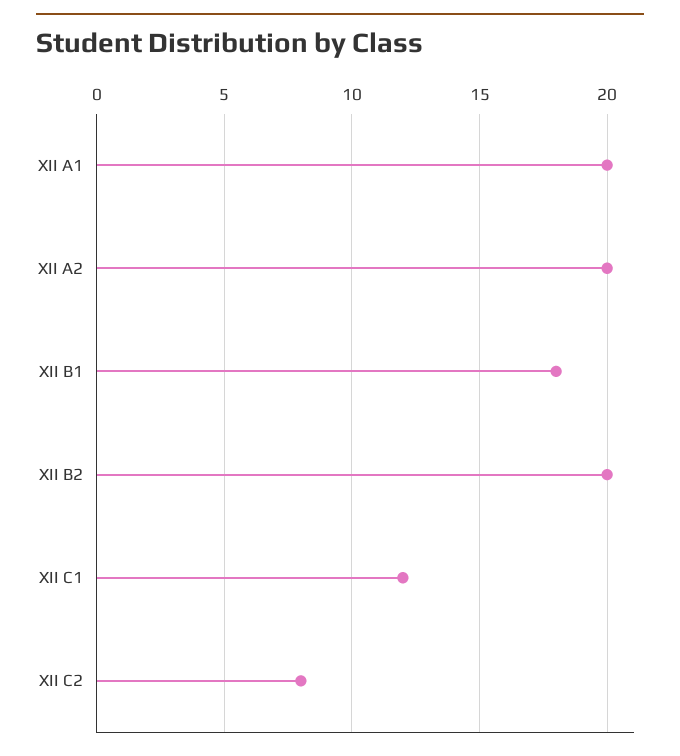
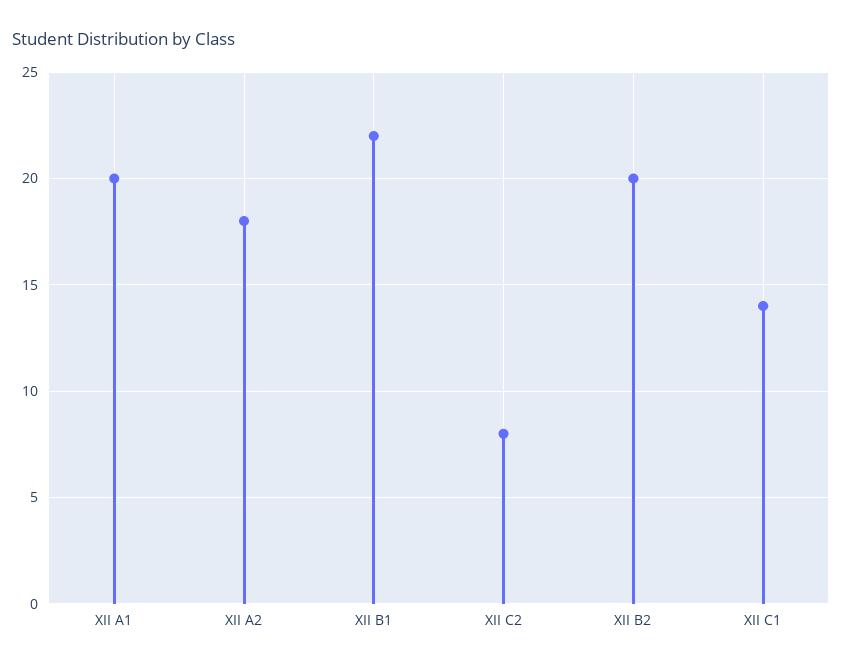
  {
    "XII A1": 20,
-   "XII A2": 20,
+   "XII A2": 18,
-   "XII B1": 18,
+   "XII B1": 22,
    "XII B2": 20,
-   "XII C1": 12,
+   "XII C1": 14,
    "XII C2": 8
  }

